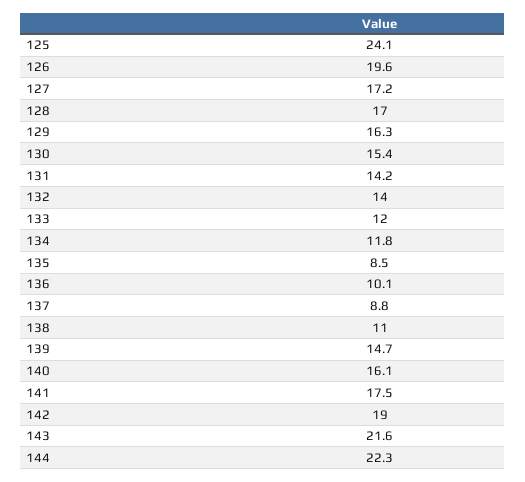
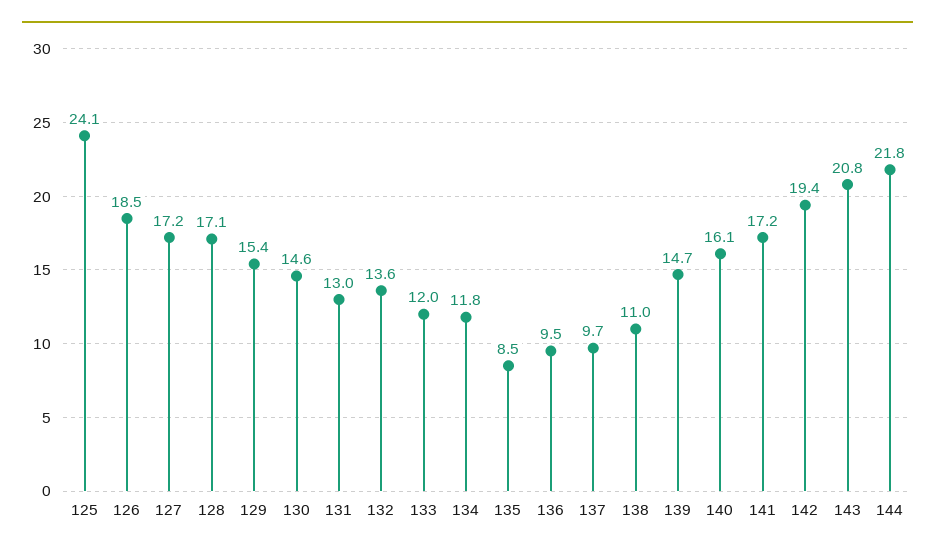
  {
    "125": 24.1,
-   "126": 19.6,
+   "126": 18.5,
    "127": 17.2,
-   "128": 17,
+   "128": 17.1,
-   "129": 16.3,
+   "129": 15.4,
-   "130": 15.4,
+   "130": 14.6,
-   "131": 14.2,
+   "131": 13,
-   "132": 14,
+   "132": 13.6,
    "133": 12,
    "134": 11.8,
    "135": 8.5,
-   "136": 10.1,
+   "136": 9.5,
-   "137": 8.8,
+   "137": 9.7,
    "138": 11,
    "139": 14.7,
    "140": 16.1,
-   "141": 17.5,
+   "141": 17.2,
-   "142": 19,
+   "142": 19.4,
-   "143": 21.6,
+   "143": 20.8,
-   "144": 22.3
+   "144": 21.8
  }

